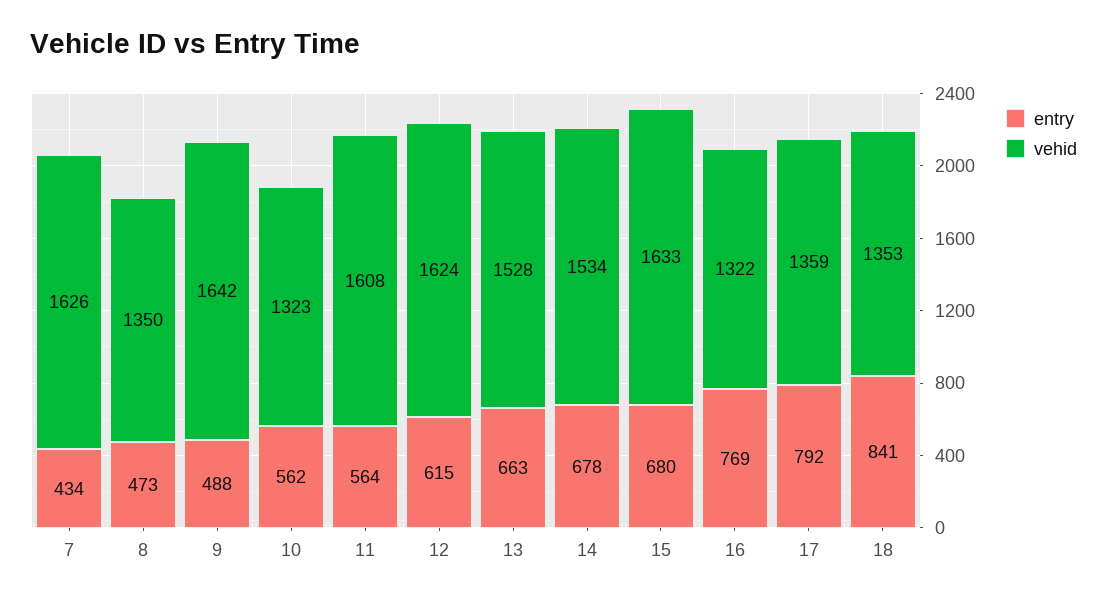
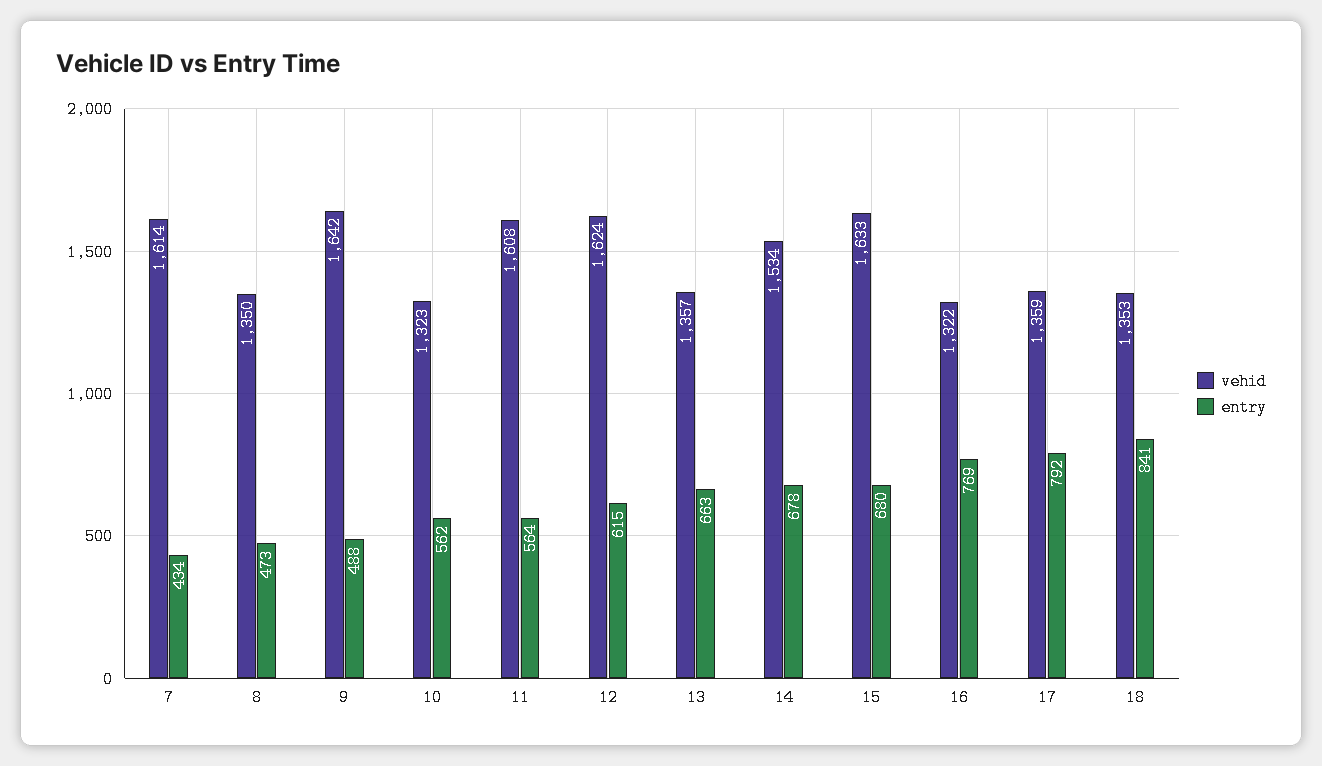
  {
    "entry": {
      "7": 434,
      "8": 473,
      "9": 488,
      "10": 562,
      "11": 564,
      "12": 615,
      "13": 663,
      "14": 678,
      "15": 680,
      "16": 769,
      "17": 792,
      "18": 841
    },
    "vehid": {
-     "7": 1626,
+     "7": 1614,
      "8": 1350,
      "9": 1642,
      "10": 1323,
      "11": 1608,
      "12": 1624,
-     "13": 1528,
+     "13": 1357,
      "14": 1534,
      "15": 1633,
      "16": 1322,
      "17": 1359,
      "18": 1353
    }
  }

